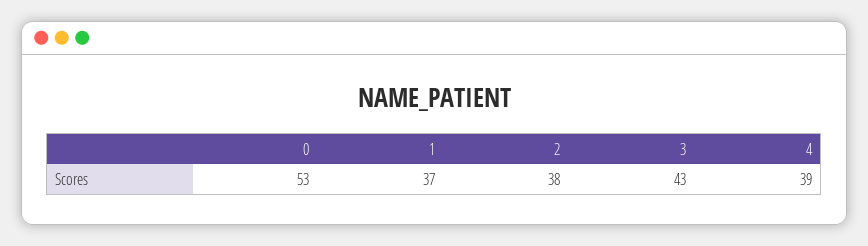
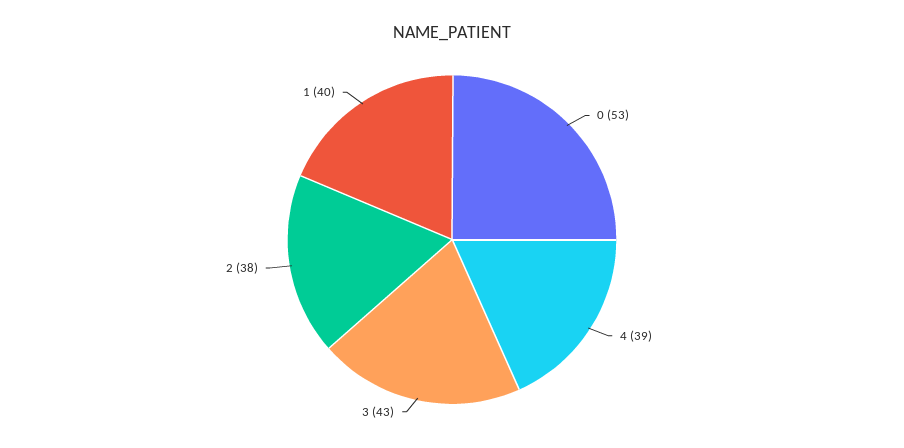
  {
    "0": 53,
-   "1": 37,
+   "1": 40,
    "2": 38,
    "3": 43,
    "4": 39
  }

